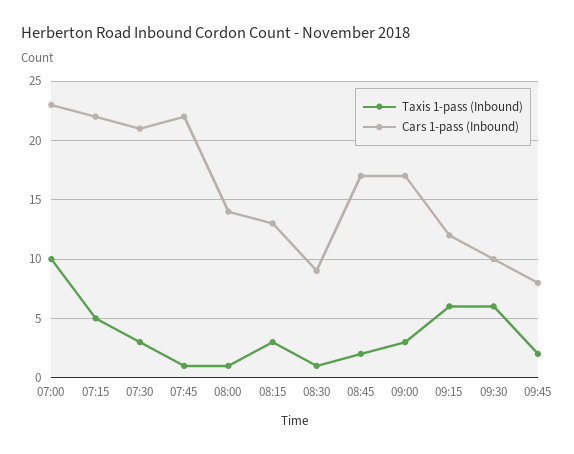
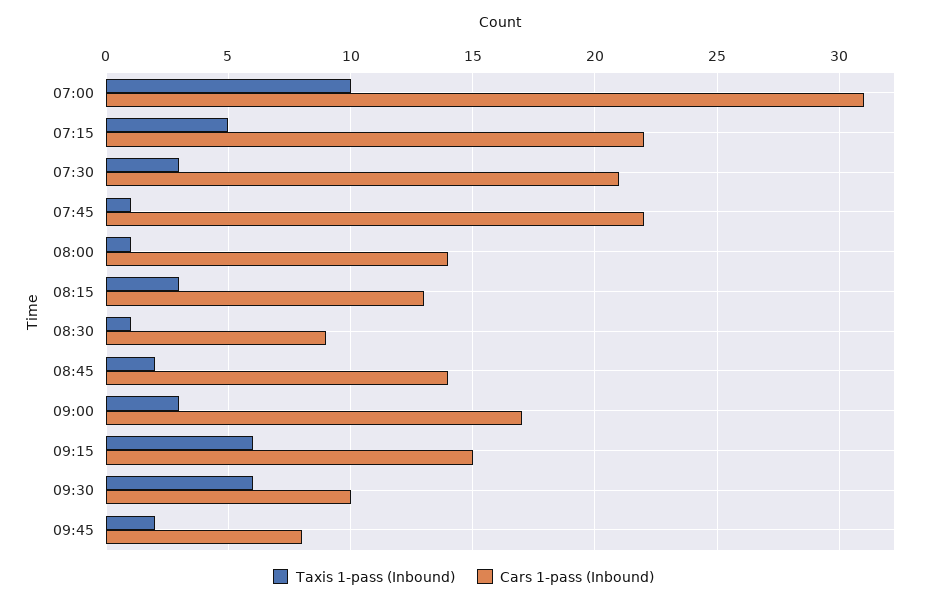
  {
    "Taxis 1-pass (Inbound)": {
      "07:00": 10,
      "07:15": 5,
      "07:30": 3,
      "07:45": 1,
      "08:00": 1,
      "08:15": 3,
      "08:30": 1,
      "08:45": 2,
      "09:00": 3,
      "09:15": 6,
      "09:30": 6,
      "09:45": 2
    },
    "Cars 1-pass (Inbound)": {
-     "07:00": 23,
+     "07:00": 31,
      "07:15": 22,
      "07:30": 21,
      "07:45": 22,
      "08:00": 14,
      "08:15": 13,
      "08:30": 9,
-     "08:45": 17,
+     "08:45": 14,
      "09:00": 17,
-     "09:15": 12,
+     "09:15": 15,
      "09:30": 10,
      "09:45": 8
    }
  }

